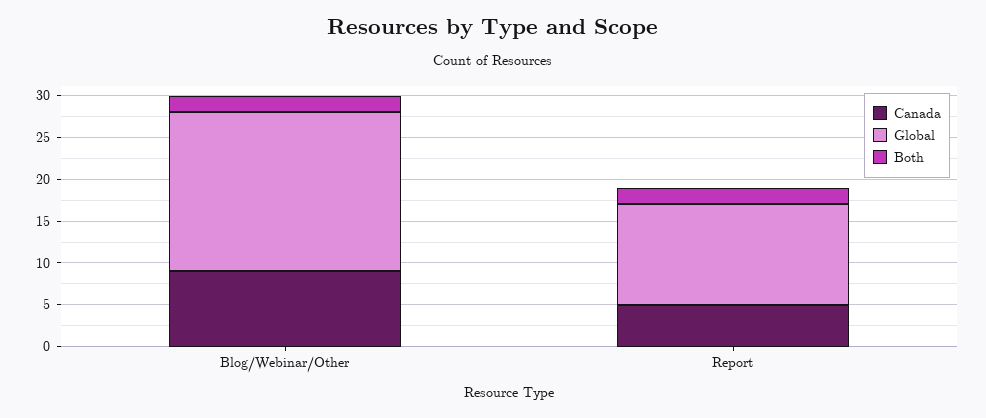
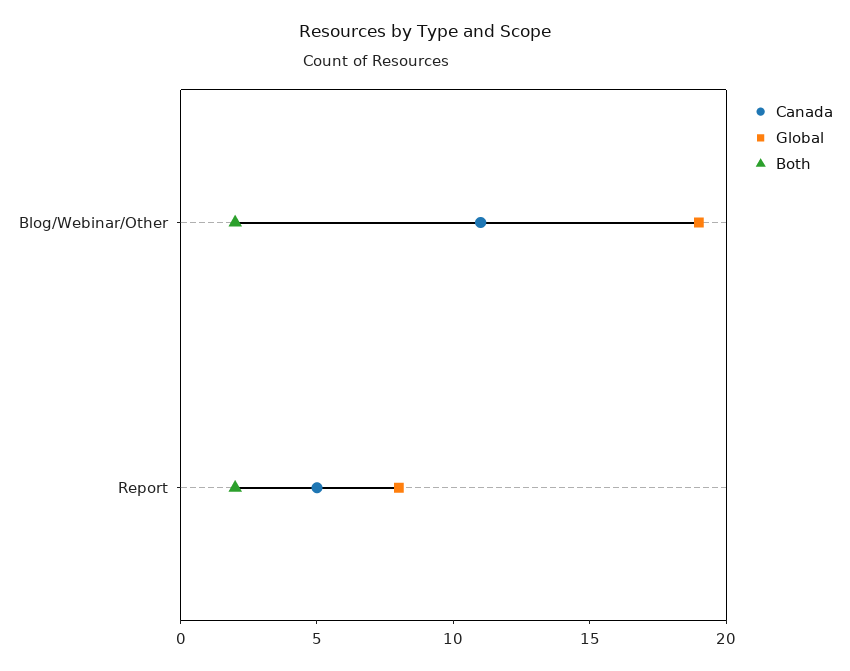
  {
    "Canada": {
-     "Blog/Webinar/Other": 9,
+     "Blog/Webinar/Other": 11,
      "Report": 5
    },
    "Global": {
      "Blog/Webinar/Other": 19,
-     "Report": 12
+     "Report": 8
    },
    "Both": {
      "Blog/Webinar/Other": 2,
      "Report": 2
    }
  }

